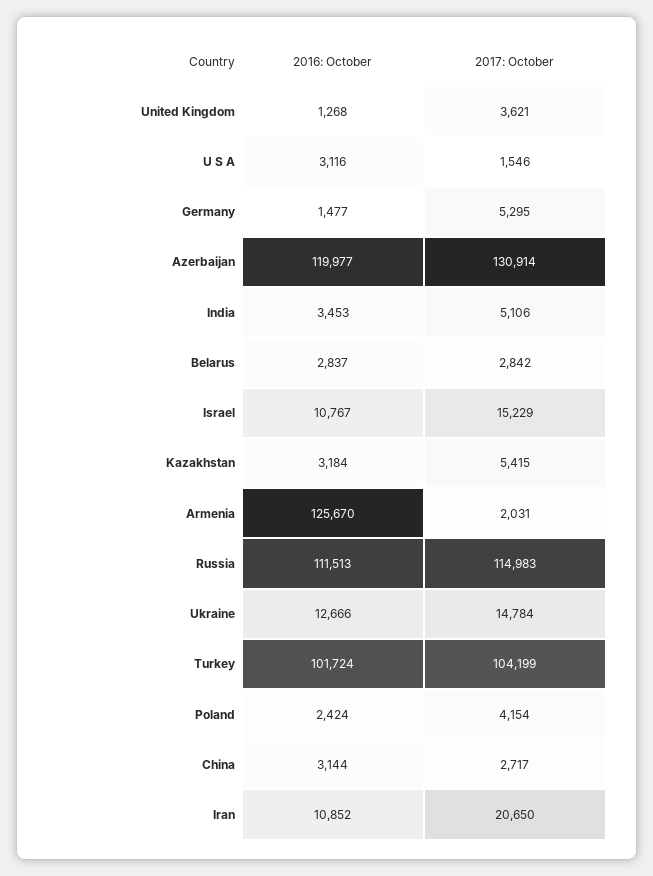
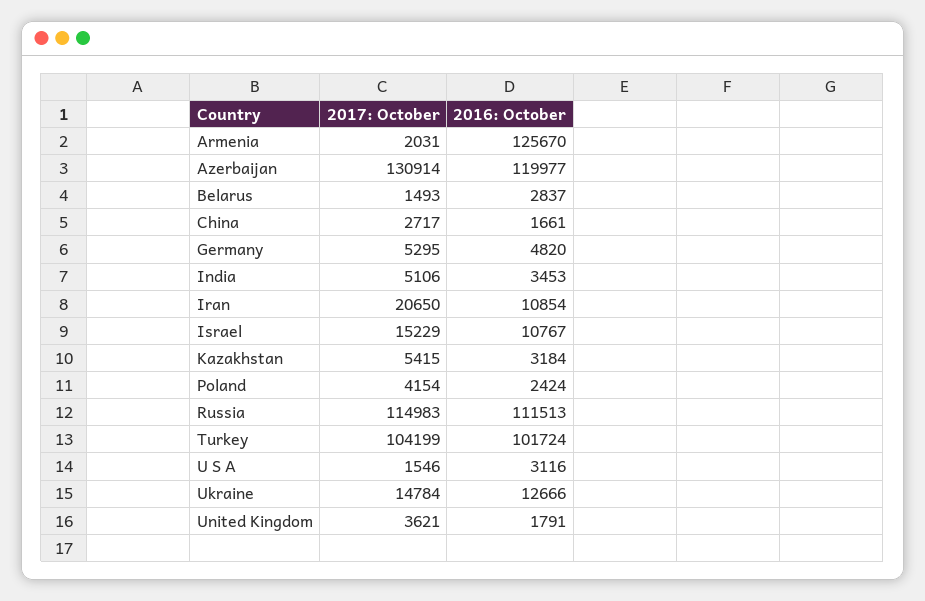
  {
    "2016: October": {
-     "United Kingdom": 1268,
+     "United Kingdom": 1791,
      "U S A": 3116,
-     "Germany": 1477,
+     "Germany": 4820,
      "Azerbaijan": 119977,
      "India": 3453,
      "Belarus": 2837,
      "Israel": 10767,
      "Kazakhstan": 3184,
      "Armenia": 125670,
      "Russia": 111513,
      "Ukraine": 12666,
      "Turkey": 101724,
      "Poland": 2424,
-     "China": 3144,
+     "China": 1661,
-     "Iran": 10852
+     "Iran": 10854
    },
    "2017: October": {
      "United Kingdom": 3621,
      "U S A": 1546,
      "Germany": 5295,
      "Azerbaijan": 130914,
      "India": 5106,
-     "Belarus": 2842,
+     "Belarus": 1493,
      "Israel": 15229,
      "Kazakhstan": 5415,
      "Armenia": 2031,
      "Russia": 114983,
      "Ukraine": 14784,
      "Turkey": 104199,
      "Poland": 4154,
      "China": 2717,
      "Iran": 20650
    }
  }

